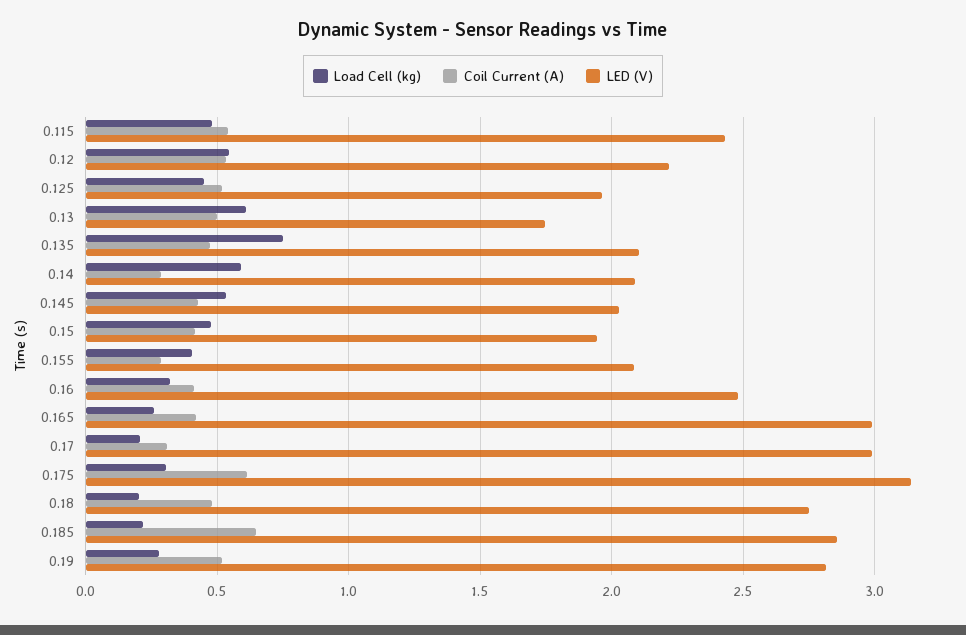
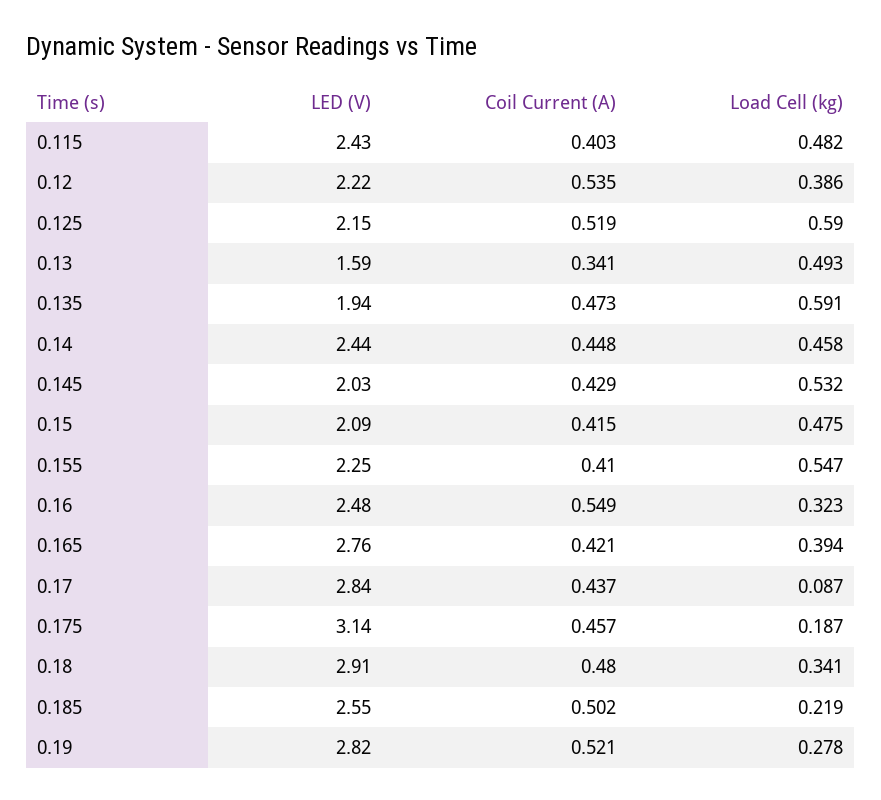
  {
    "Load Cell (kg)": {
      "0.115": 0.482,
-     "0.12": 0.55,
+     "0.12": 0.386,
-     "0.125": 0.45,
+     "0.125": 0.59,
-     "0.13": 0.6,
+     "0.13": 0.493,
-     "0.135": 0.75,
+     "0.135": 0.591,
-     "0.14": 0.6,
+     "0.14": 0.458,
      "0.145": 0.532,
      "0.15": 0.475,
-     "0.155": 0.4,
+     "0.155": 0.547,
      "0.16": 0.323,
-     "0.165": 0.25,
+     "0.165": 0.394,
-     "0.17": 0.2,
+     "0.17": 0.087,
-     "0.175": 0.3,
+     "0.175": 0.187,
-     "0.18": 0.2,
+     "0.18": 0.341,
      "0.185": 0.219,
      "0.19": 0.278
    },
    "Coil Current (A)": {
-     "0.115": 0.55,
+     "0.115": 0.403,
      "0.12": 0.535,
      "0.125": 0.519,
-     "0.13": 0.5,
+     "0.13": 0.341,
      "0.135": 0.473,
-     "0.14": 0.3,
+     "0.14": 0.448,
      "0.145": 0.429,
      "0.15": 0.415,
-     "0.155": 0.3,
+     "0.155": 0.41,
-     "0.16": 0.4,
+     "0.16": 0.549,
      "0.165": 0.421,
-     "0.17": 0.3,
+     "0.17": 0.437,
-     "0.175": 0.6,
+     "0.175": 0.457,
      "0.18": 0.48,
-     "0.185": 0.65,
+     "0.185": 0.502,
      "0.19": 0.521
    },
    "LED (V)": {
      "0.115": 2.43,
      "0.12": 2.22,
-     "0.125": 1.95,
+     "0.125": 2.15,
-     "0.13": 1.75,
+     "0.13": 1.59,
-     "0.135": 2.1,
+     "0.135": 1.94,
-     "0.14": 2.1,
+     "0.14": 2.44,
      "0.145": 2.03,
-     "0.15": 1.95,
+     "0.15": 2.09,
-     "0.155": 2.1,
+     "0.155": 2.25,
      "0.16": 2.48,
-     "0.165": 3,
+     "0.165": 2.76,
-     "0.17": 3,
+     "0.17": 2.84,
      "0.175": 3.14,
-     "0.18": 2.75,
+     "0.18": 2.91,
-     "0.185": 2.85,
+     "0.185": 2.55,
      "0.19": 2.82
    }
  }

